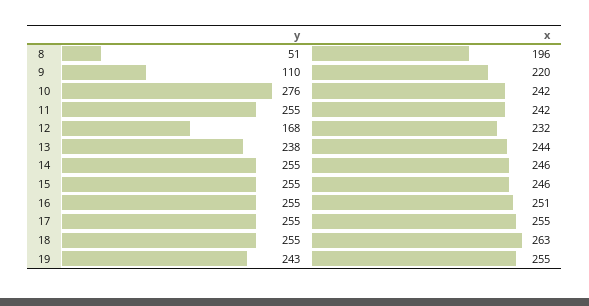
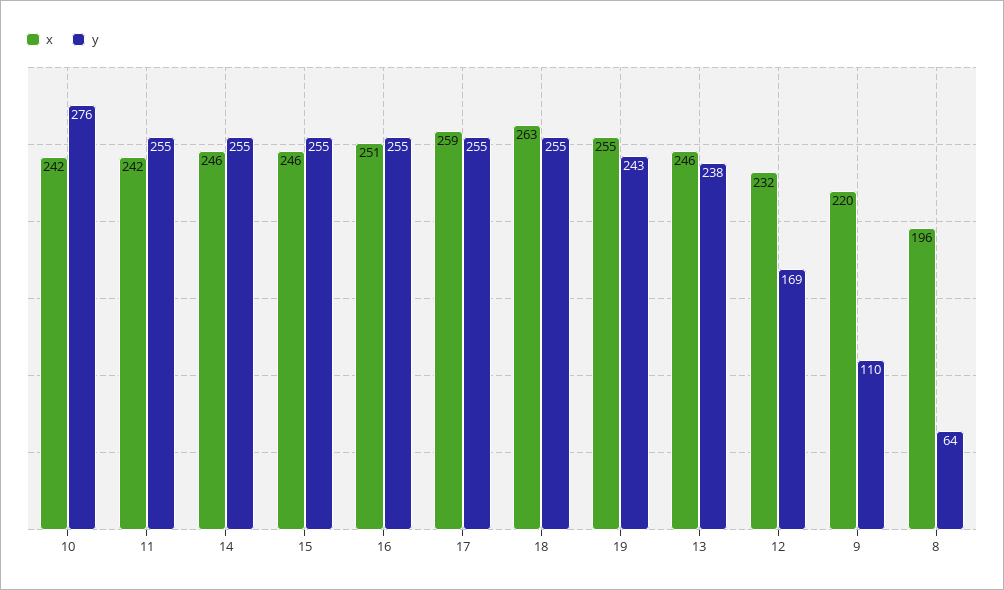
  {
    "y": {
-     "8": 51,
+     "8": 64,
      "9": 110,
      "10": 276,
      "11": 255,
-     "12": 168,
+     "12": 169,
      "13": 238,
      "14": 255,
      "15": 255,
      "16": 255,
      "17": 255,
      "18": 255,
      "19": 243
    },
    "x": {
      "8": 196,
      "9": 220,
      "10": 242,
      "11": 242,
      "12": 232,
-     "13": 244,
+     "13": 246,
      "14": 246,
      "15": 246,
      "16": 251,
-     "17": 255,
+     "17": 259,
      "18": 263,
      "19": 255
    }
  }

